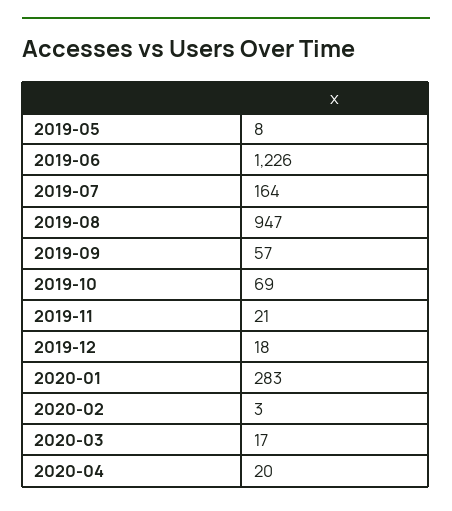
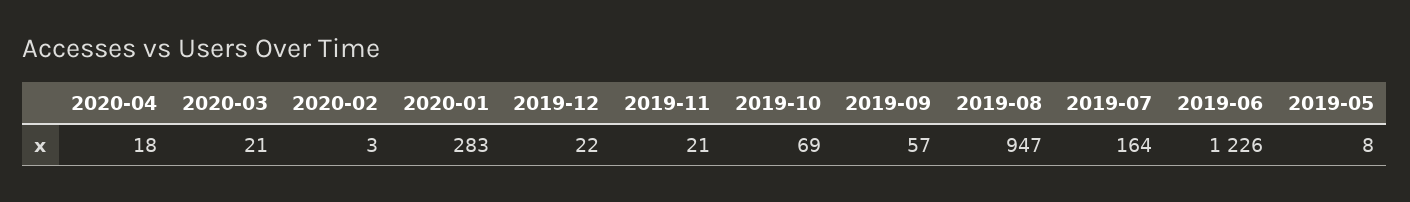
  {
    "2019-05": 8,
    "2019-06": 1226,
    "2019-07": 164,
    "2019-08": 947,
    "2019-09": 57,
    "2019-10": 69,
    "2019-11": 21,
-   "2019-12": 18,
+   "2019-12": 22,
    "2020-01": 283,
    "2020-02": 3,
-   "2020-03": 17,
+   "2020-03": 21,
-   "2020-04": 20
+   "2020-04": 18
  }

